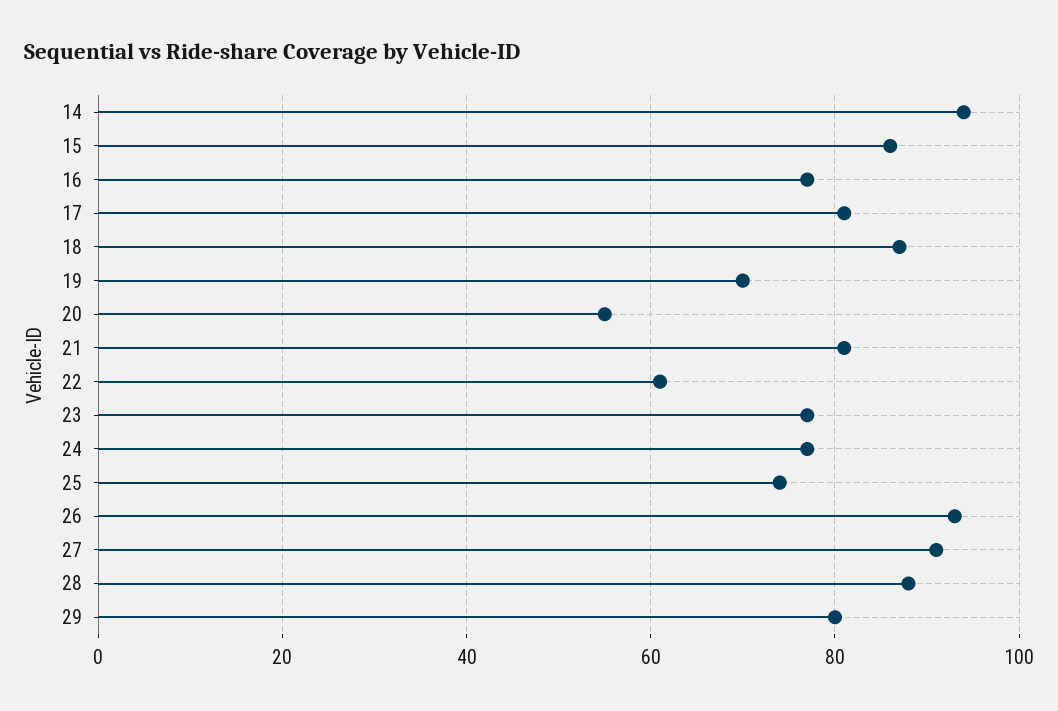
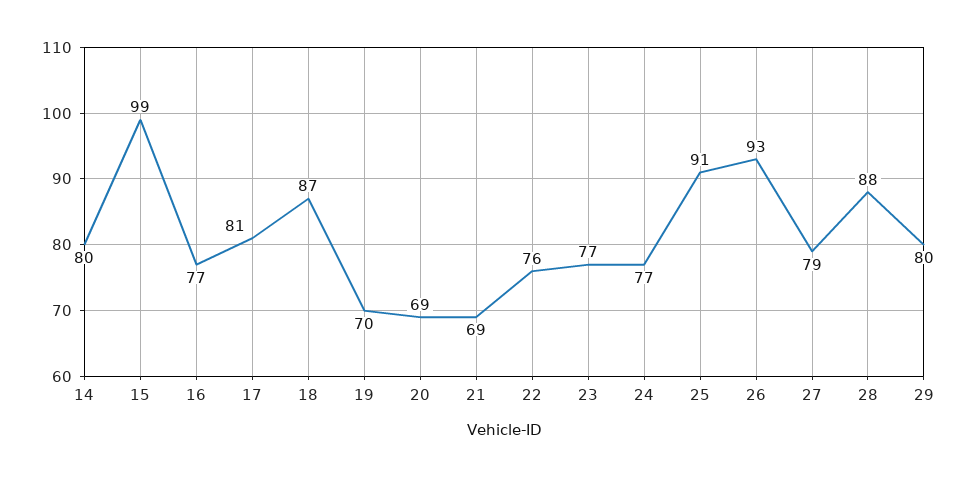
  {
-   "14": 95,
+   "14": 80,
-   "15": 85,
+   "15": 99,
    "16": 77,
    "17": 81,
    "18": 87,
    "19": 70,
-   "20": 55,
+   "20": 69,
-   "21": 80,
+   "21": 69,
-   "22": 60,
+   "22": 76,
    "23": 77,
    "24": 77,
-   "25": 75,
+   "25": 91,
    "26": 93,
-   "27": 90,
+   "27": 79,
    "28": 88,
    "29": 80
  }

